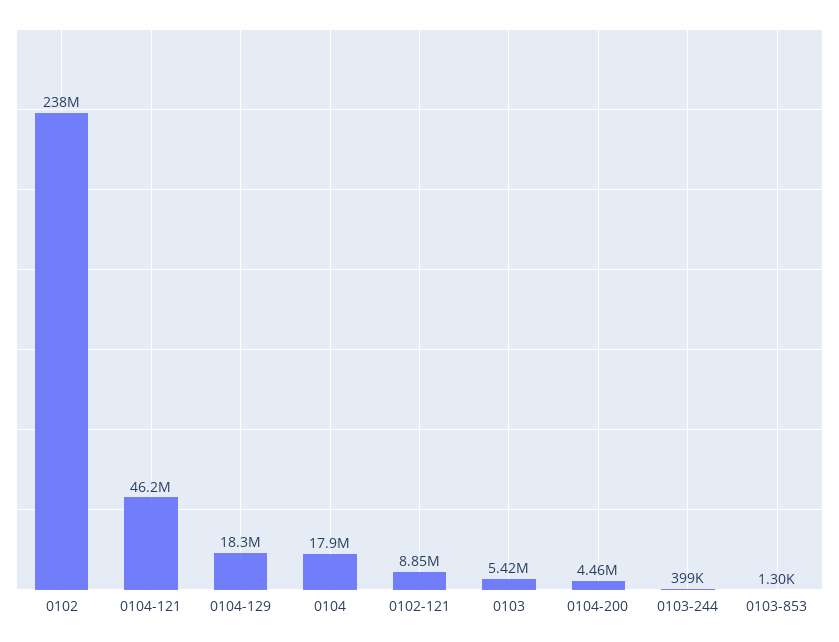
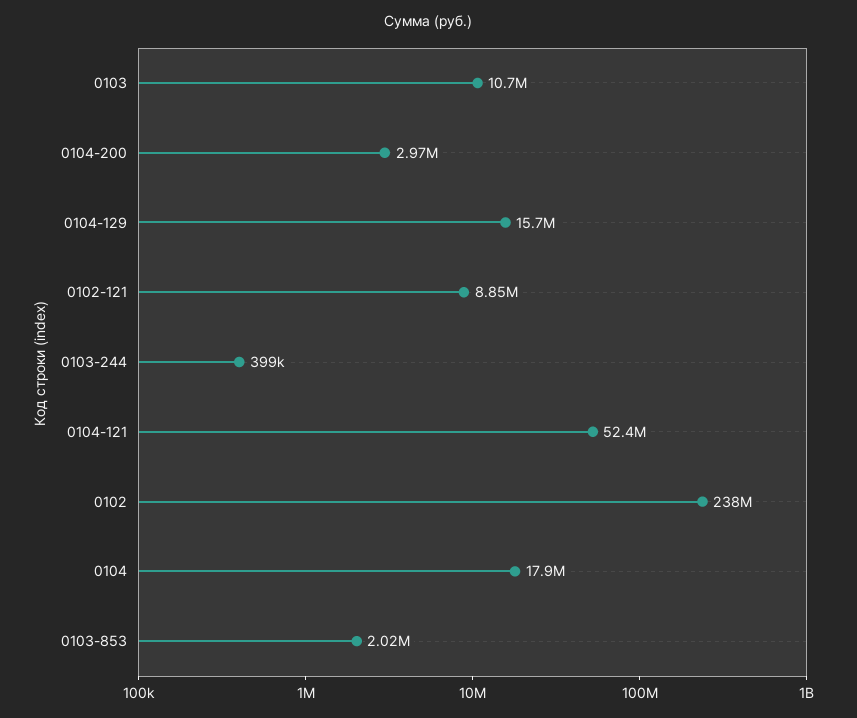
  {
    "0102": 238000000,
-   "0104-121": 46200000,
+   "0104-121": 52400000,
-   "0104-129": 18300000,
+   "0104-129": 15700000,
    "0104": 17900000,
    "0102-121": 8850000,
-   "0103": 5420000,
+   "0103": 10700000,
-   "0104-200": 4460000,
+   "0104-200": 2970000,
    "0103-244": 399000,
-   "0103-853": 1300
+   "0103-853": 2020000
  }

